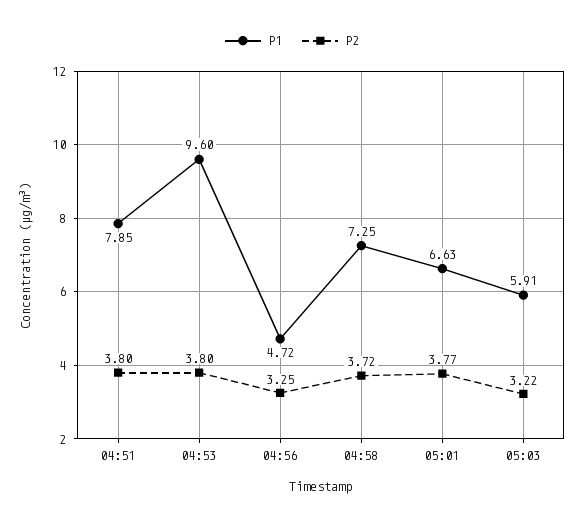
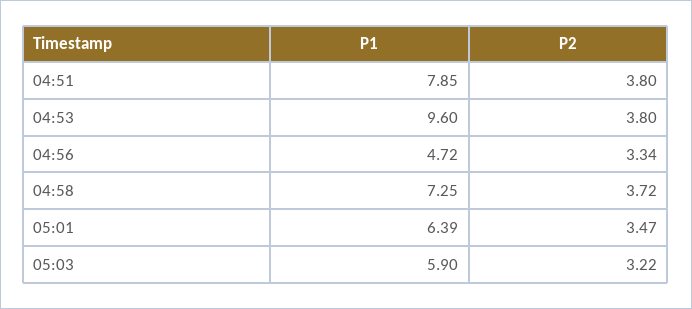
  {
    "P1": {
      "04:51": 7.85,
      "04:53": 9.6,
      "04:56": 4.72,
      "04:58": 7.25,
-     "05:01": 6.63,
+     "05:01": 6.39,
-     "05:03": 5.91
+     "05:03": 5.9
    },
    "P2": {
      "04:51": 3.8,
      "04:53": 3.8,
-     "04:56": 3.25,
+     "04:56": 3.34,
      "04:58": 3.72,
-     "05:01": 3.77,
+     "05:01": 3.47,
      "05:03": 3.22
    }
  }

